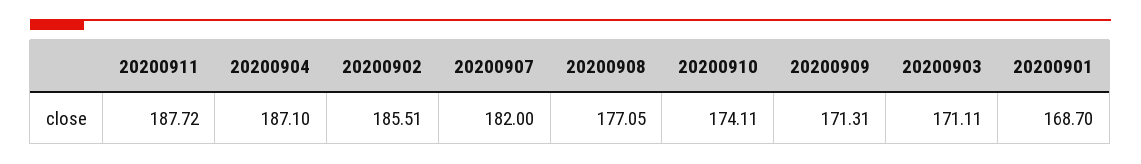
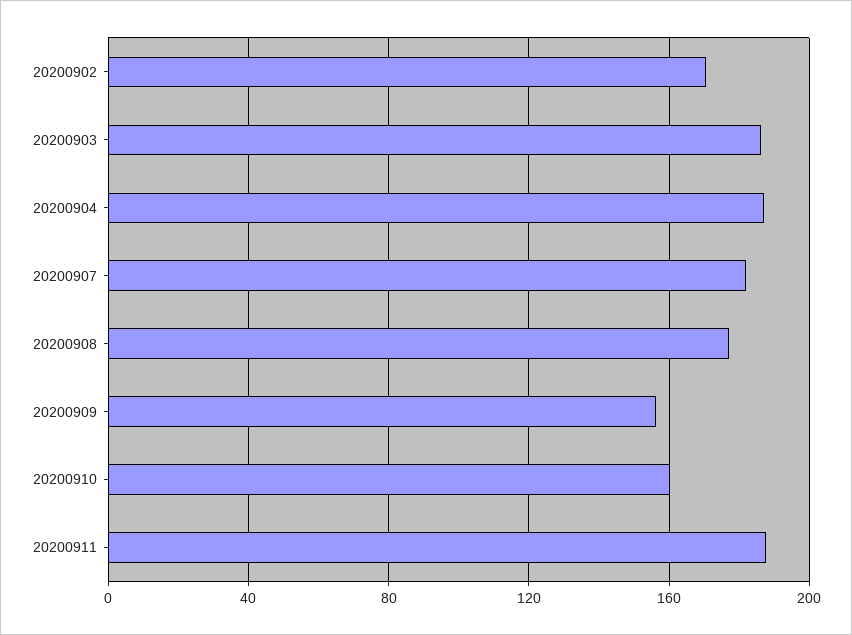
  {
    "20200911": 187.72,
    "20200904": 187.1,
-   "20200902": 185.51,
+   "20200902": 170,
    "20200907": 182,
    "20200908": 177.05,
-   "20200910": 174.11,
+   "20200910": 160,
-   "20200909": 171.31,
+   "20200909": 155,
-   "20200903": 171.11,
+   "20200903": 185
-   "20200901": 168.7
  }

